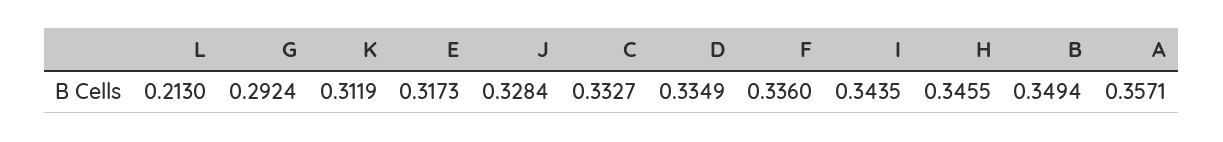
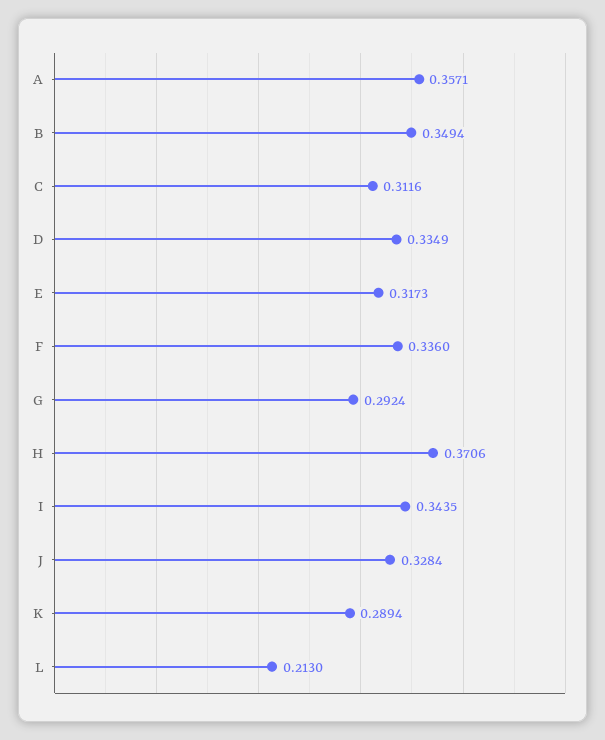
  {
    "L": 0.213,
    "G": 0.2924,
-   "K": 0.3119,
+   "K": 0.2894,
    "E": 0.3173,
    "J": 0.3284,
-   "C": 0.3327,
+   "C": 0.3116,
    "D": 0.3349,
    "F": 0.336,
    "I": 0.3435,
-   "H": 0.3455,
+   "H": 0.3706,
    "B": 0.3494,
    "A": 0.3571
  }

